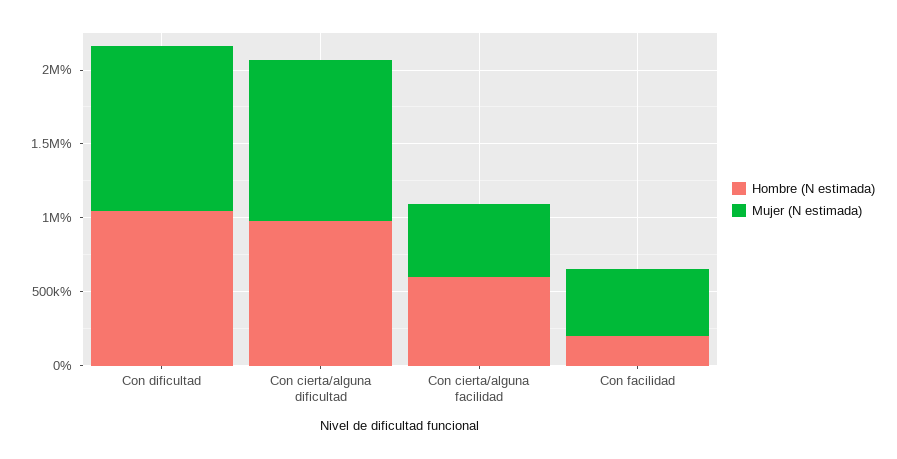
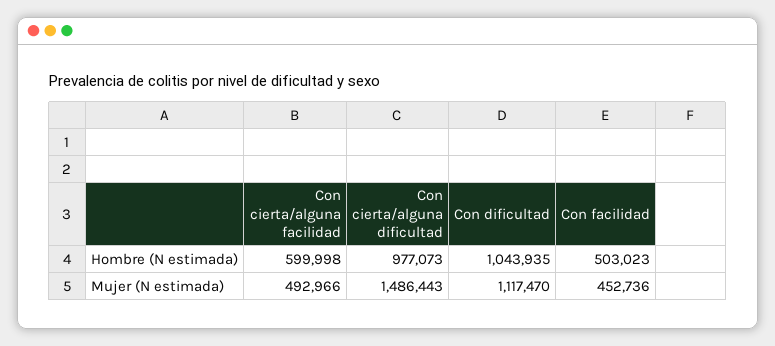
  {
    "Hombre (N estimada)": {
      "Con dificultad": 1043935,
      "Con cierta/alguna dificultad": 977073,
      "Con cierta/alguna facilidad": 599998,
-     "Con facilidad": 200000
+     "Con facilidad": 503023
    },
    "Mujer (N estimada)": {
      "Con dificultad": 1117470,
-     "Con cierta/alguna dificultad": 1100000,
+     "Con cierta/alguna dificultad": 1486443,
      "Con cierta/alguna facilidad": 492966,
      "Con facilidad": 452736
    }
  }

